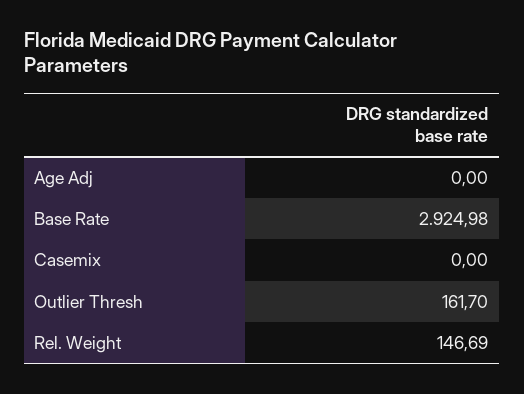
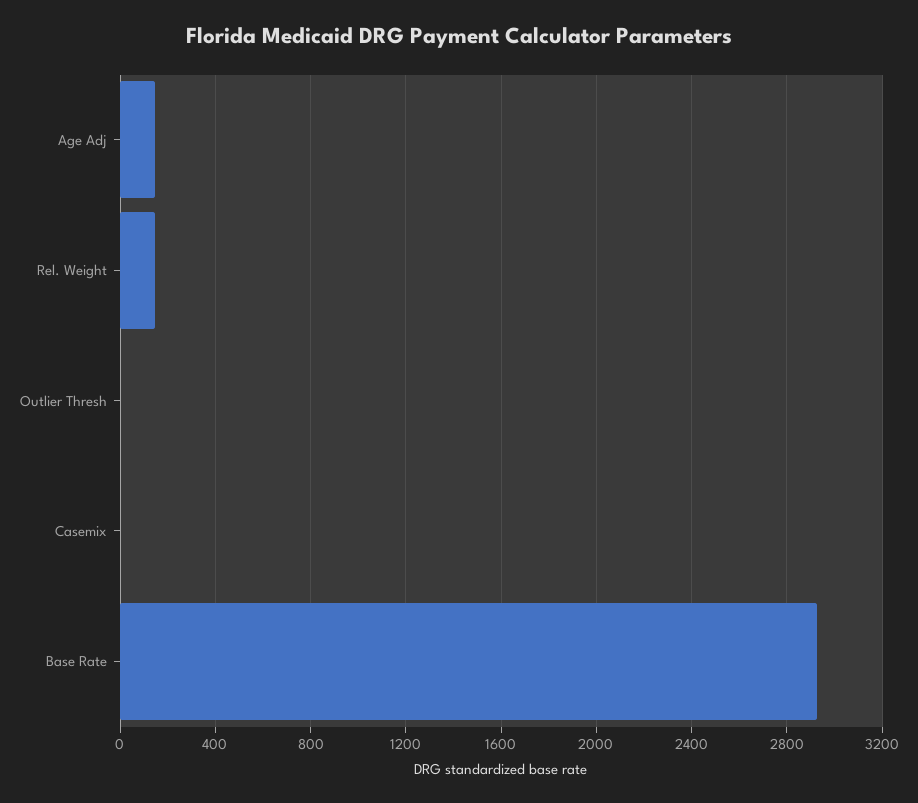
  {
-   "Age Adj": 0,
+   "Age Adj": 150,
    "Base Rate": 2924.98,
    "Casemix": 0,
-   "Outlier Thresh": 161.7,
+   "Outlier Thresh": 0,
    "Rel. Weight": 146.69
  }

